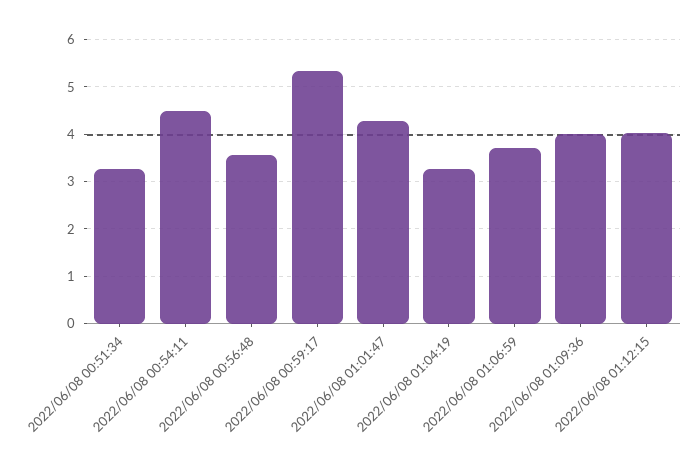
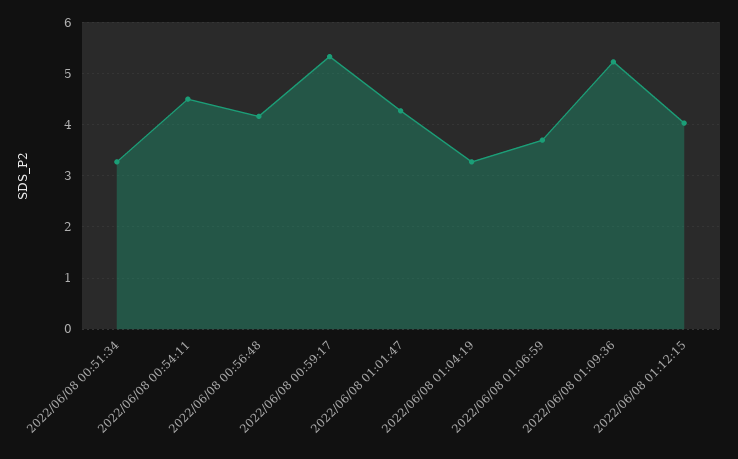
  {
    "2022/06/08 00:51:34": 3.2,
    "2022/06/08 00:54:11": 4.6,
-   "2022/06/08 00:56:48": 3.6,
+   "2022/06/08 00:56:48": 4.2,
    "2022/06/08 00:59:17": 5.4,
    "2022/06/08 01:01:47": 4.2,
    "2022/06/08 01:04:19": 3.2,
    "2022/06/08 01:06:59": 3.8,
-   "2022/06/08 01:09:36": 4,
+   "2022/06/08 01:09:36": 5.2,
    "2022/06/08 01:12:15": 4
  }

